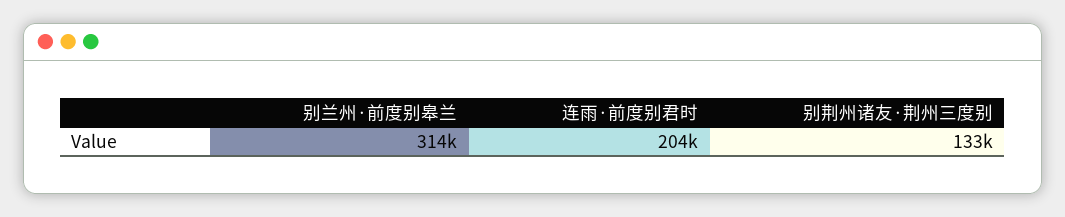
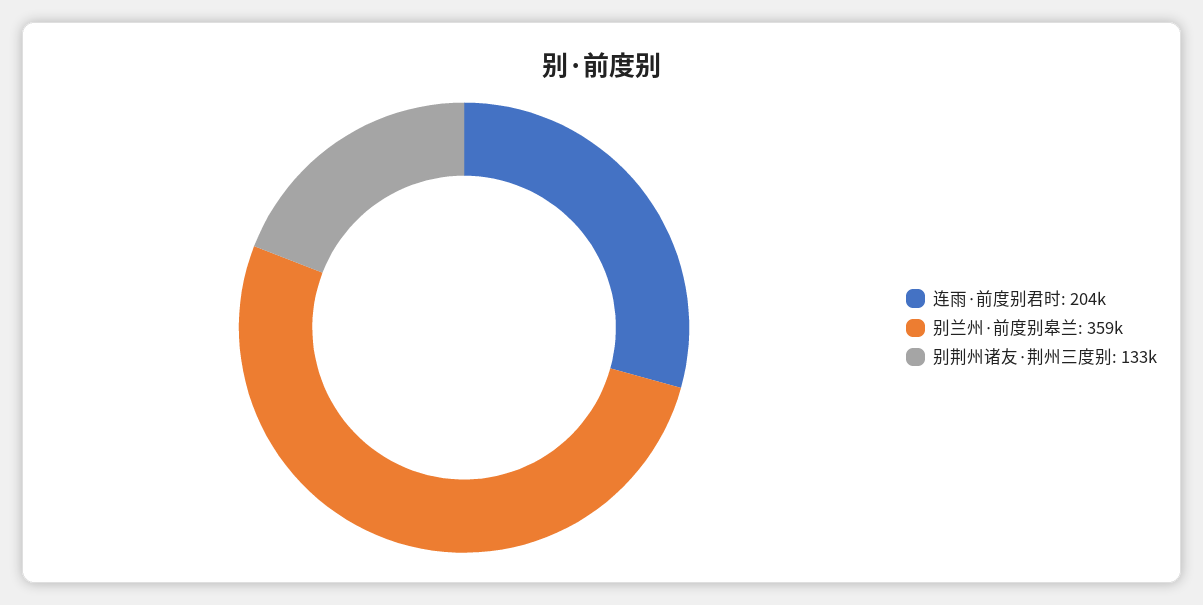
  {
-   "别兰州·前度别皋兰": 314000,
+   "别兰州·前度别皋兰": 359000,
    "连雨·前度别君时": 204000,
    "别荆州诸友·荆州三度别": 133000
  }

